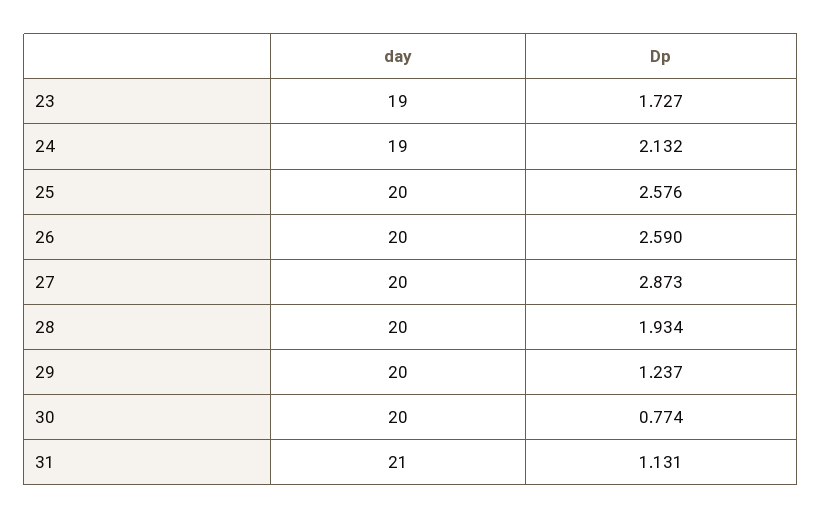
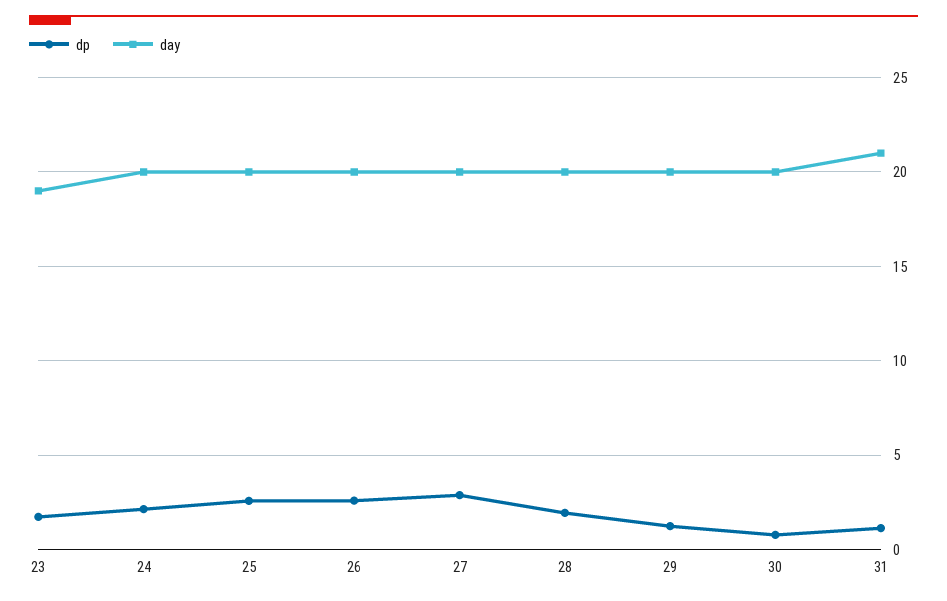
  {
    "day": {
      "23": 19,
-     "24": 19,
+     "24": 20,
      "25": 20,
      "26": 20,
      "27": 20,
      "28": 20,
      "29": 20,
      "30": 20,
      "31": 21
    },
    "Dp": {
      "23": 1.727,
      "24": 2.132,
      "25": 2.576,
      "26": 2.59,
      "27": 2.873,
      "28": 1.934,
      "29": 1.237,
      "30": 0.774,
      "31": 1.131
    }
  }

